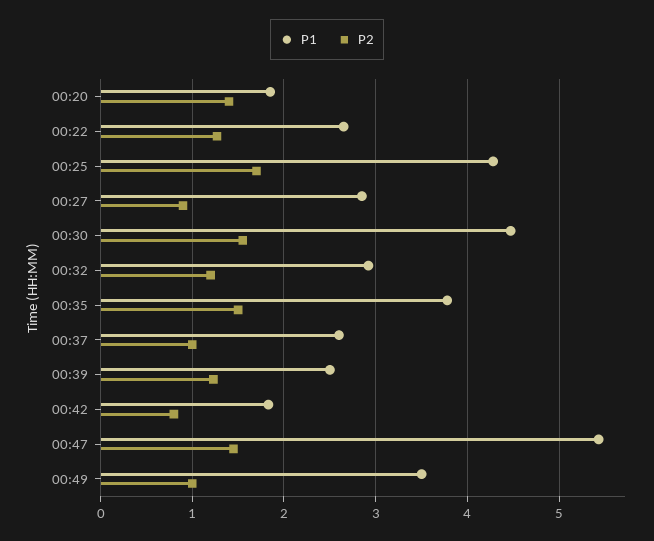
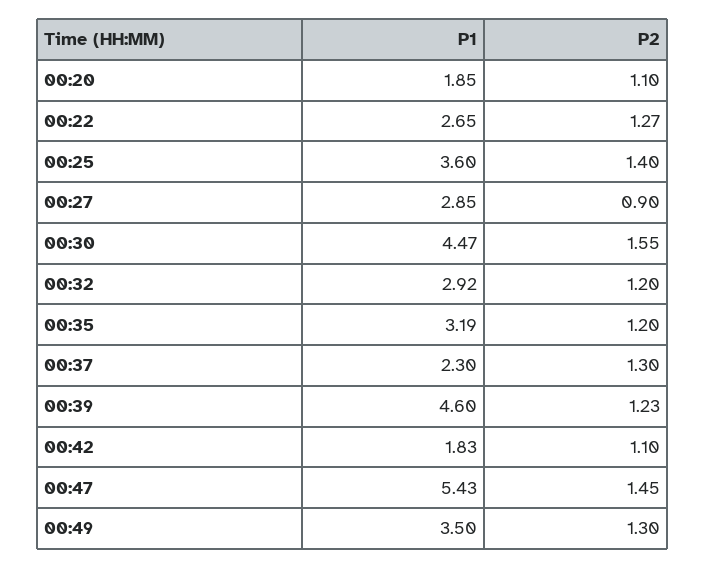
  {
    "P1": {
      "00:20": 1.85,
      "00:22": 2.65,
-     "00:25": 4.3,
+     "00:25": 3.6,
      "00:27": 2.85,
      "00:30": 4.47,
      "00:32": 2.92,
-     "00:35": 3.8,
+     "00:35": 3.19,
-     "00:37": 2.6,
+     "00:37": 2.3,
-     "00:39": 2.5,
+     "00:39": 4.6,
      "00:42": 1.83,
      "00:47": 5.43,
      "00:49": 3.5
    },
    "P2": {
-     "00:20": 1.4,
+     "00:20": 1.1,
      "00:22": 1.27,
-     "00:25": 1.7,
+     "00:25": 1.4,
      "00:27": 0.9,
      "00:30": 1.55,
      "00:32": 1.2,
-     "00:35": 1.5,
+     "00:35": 1.2,
-     "00:37": 1,
+     "00:37": 1.3,
      "00:39": 1.23,
-     "00:42": 0.8,
+     "00:42": 1.1,
      "00:47": 1.45,
-     "00:49": 1
+     "00:49": 1.3
    }
  }

